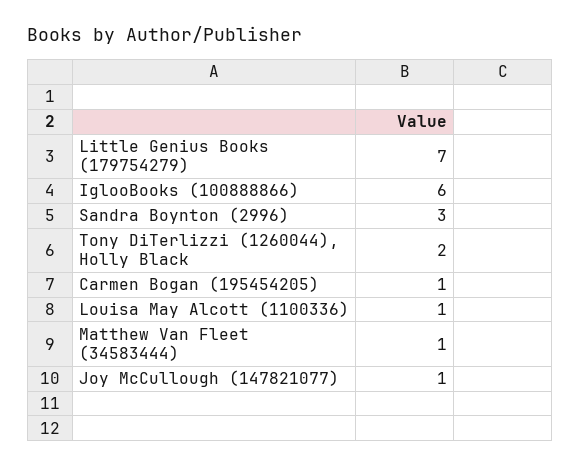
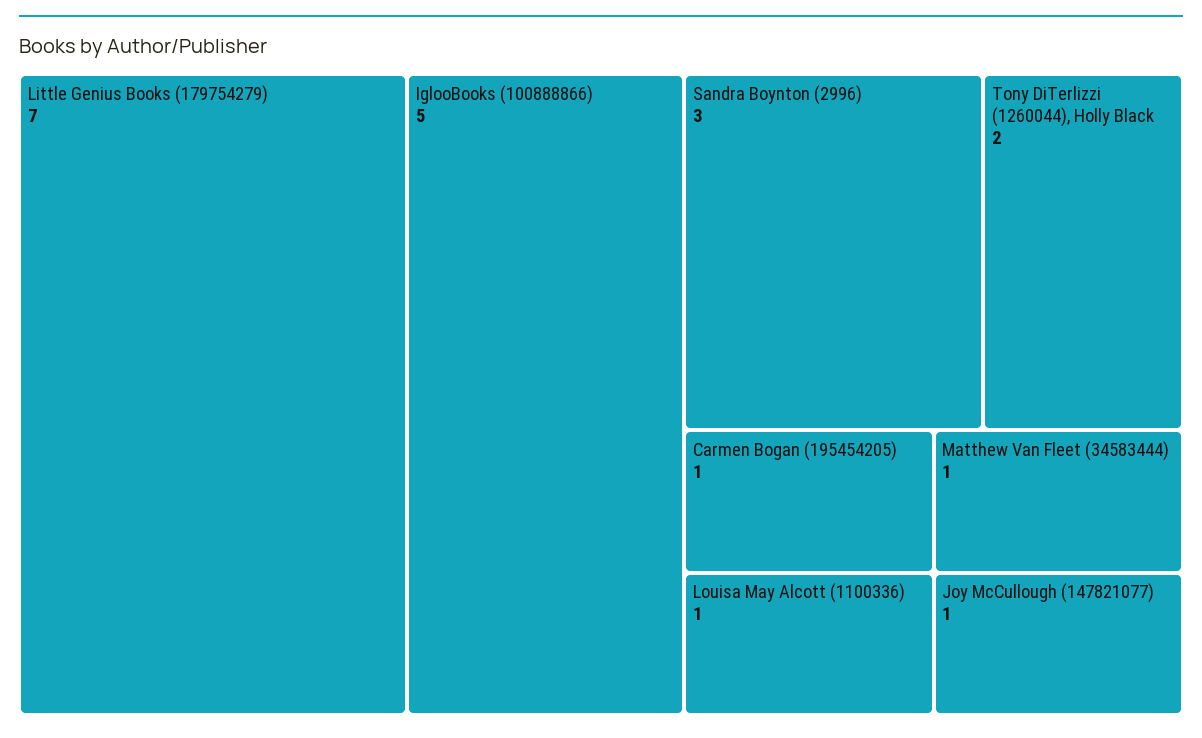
  {
    "Little Genius Books (179754279)": 7,
-   "IglooBooks (100888866)": 6,
+   "IglooBooks (100888866)": 5,
    "Sandra Boynton (2996)": 3,
    "Tony DiTerlizzi (1260044), Holly Black": 2,
    "Carmen Bogan (195454205)": 1,
    "Louisa May Alcott (1100336)": 1,
    "Matthew Van Fleet (34583444)": 1,
    "Joy McCullough (147821077)": 1
  }

